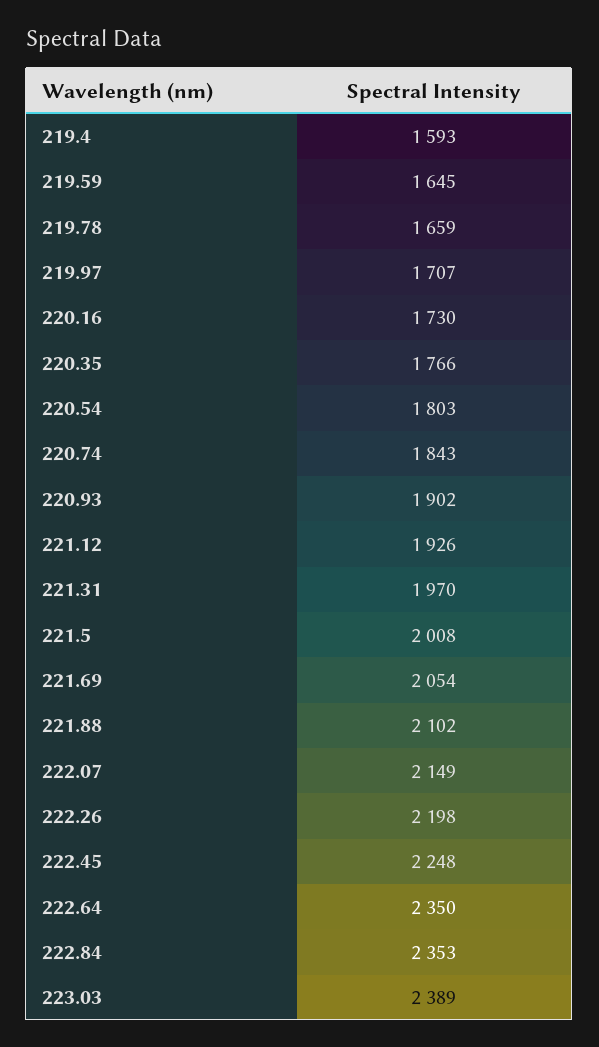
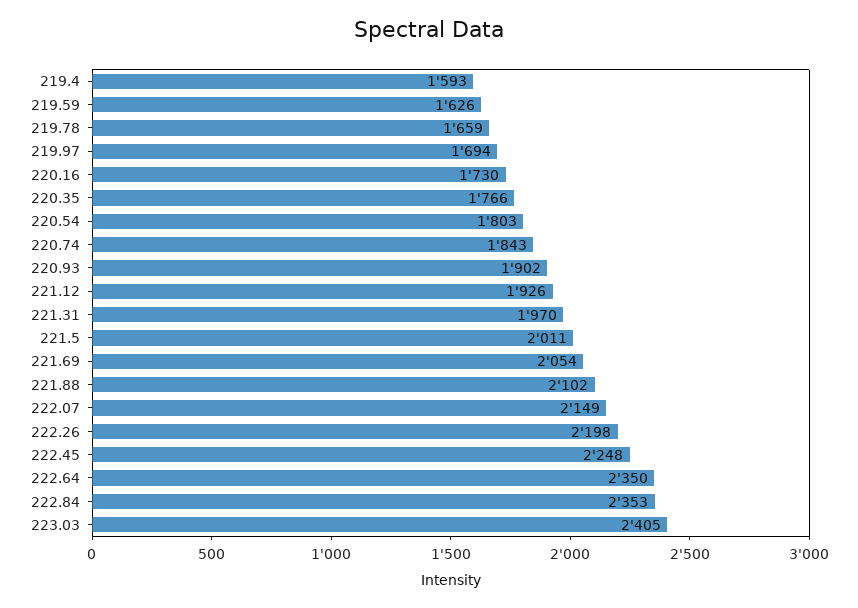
  {
    "219.4": 1593,
-   "219.59": 1645,
+   "219.59": 1626,
    "219.78": 1659,
-   "219.97": 1707,
+   "219.97": 1694,
    "220.16": 1730,
    "220.35": 1766,
    "220.54": 1803,
    "220.74": 1843,
    "220.93": 1902,
    "221.12": 1926,
    "221.31": 1970,
-   "221.5": 2008,
+   "221.5": 2011,
    "221.69": 2054,
    "221.88": 2102,
    "222.07": 2149,
    "222.26": 2198,
    "222.45": 2248,
    "222.64": 2350,
    "222.84": 2353,
-   "223.03": 2389
+   "223.03": 2405
  }

